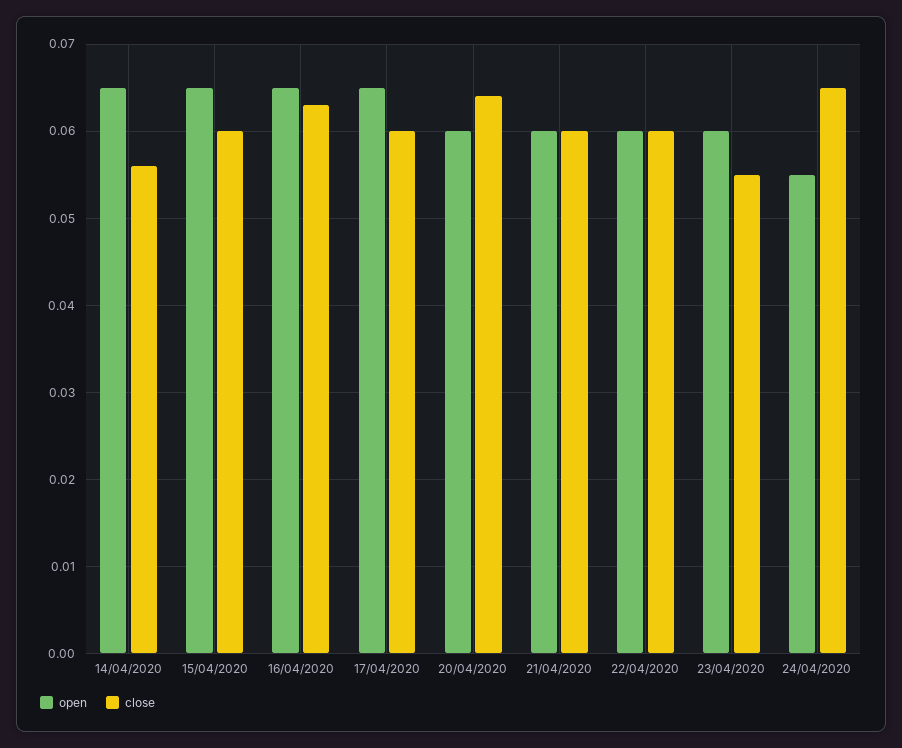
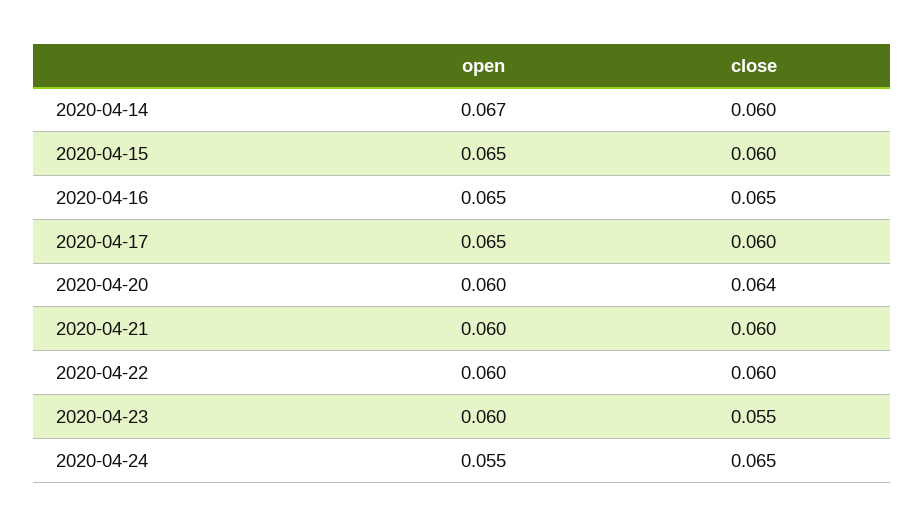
  {
    "open": {
-     "14/04/2020": 0.065,
+     "14/04/2020": 0.067,
      "15/04/2020": 0.065,
      "16/04/2020": 0.065,
      "17/04/2020": 0.065,
      "20/04/2020": 0.06,
      "21/04/2020": 0.06,
      "22/04/2020": 0.06,
      "23/04/2020": 0.06,
      "24/04/2020": 0.055
    },
    "close": {
-     "14/04/2020": 0.056,
+     "14/04/2020": 0.06,
      "15/04/2020": 0.06,
-     "16/04/2020": 0.063,
+     "16/04/2020": 0.065,
      "17/04/2020": 0.06,
      "20/04/2020": 0.064,
      "21/04/2020": 0.06,
      "22/04/2020": 0.06,
      "23/04/2020": 0.055,
      "24/04/2020": 0.065
    }
  }

